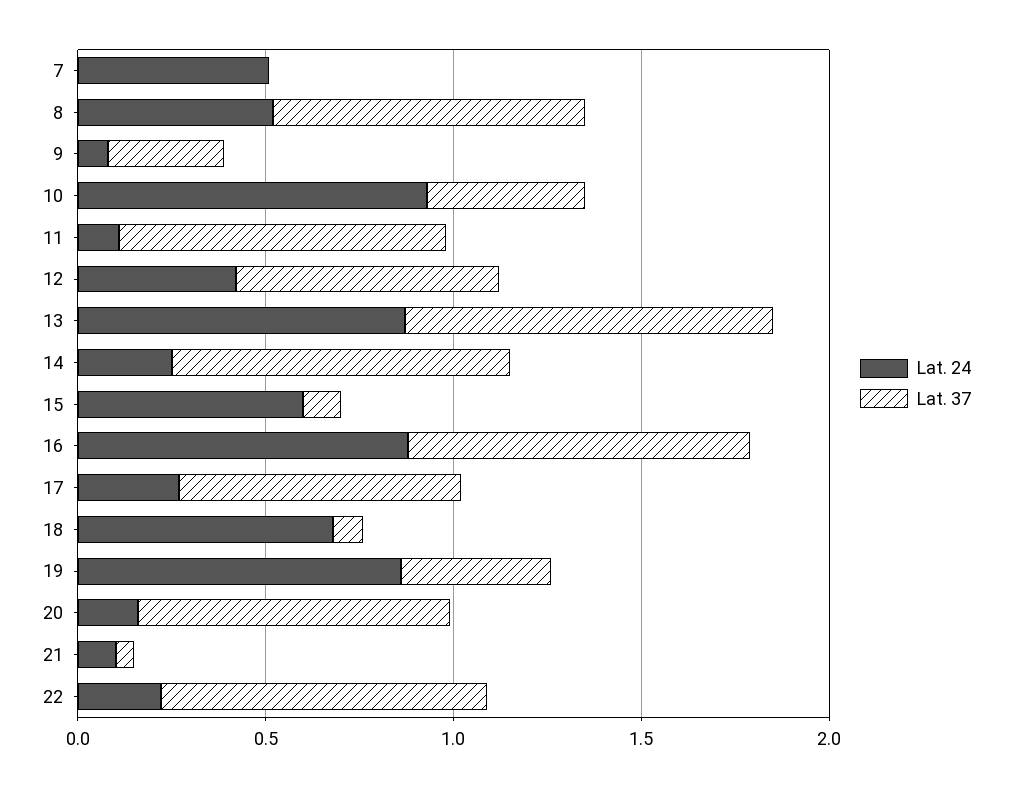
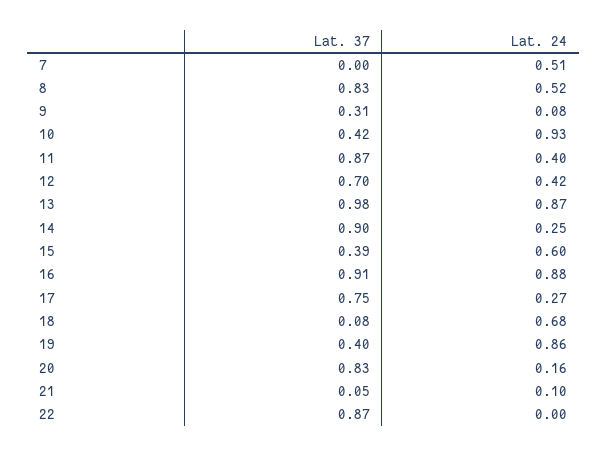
  {
    "Lat. 24": {
      "7": 0.51,
      "8": 0.52,
      "9": 0.08,
      "10": 0.93,
-     "11": 0.1,
+     "11": 0.4,
      "12": 0.42,
      "13": 0.87,
      "14": 0.25,
      "15": 0.6,
      "16": 0.88,
      "17": 0.27,
      "18": 0.68,
      "19": 0.86,
      "20": 0.16,
      "21": 0.1,
-     "22": 0.2
+     "22": 0
    },
    "Lat. 37": {
      "7": 0,
      "8": 0.83,
      "9": 0.31,
      "10": 0.42,
      "11": 0.87,
      "12": 0.7,
      "13": 0.98,
      "14": 0.9,
-     "15": 0.1,
+     "15": 0.39,
      "16": 0.91,
      "17": 0.75,
      "18": 0.08,
      "19": 0.4,
      "20": 0.83,
      "21": 0.05,
      "22": 0.87
    }
  }

